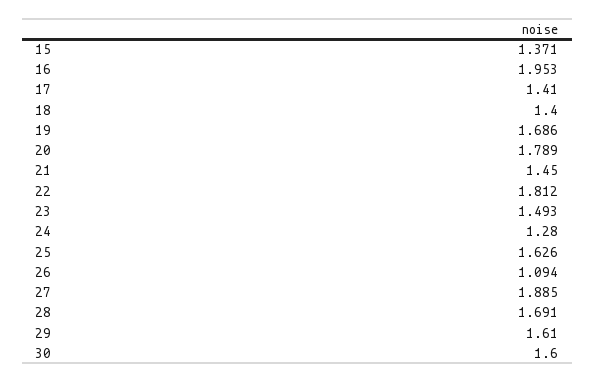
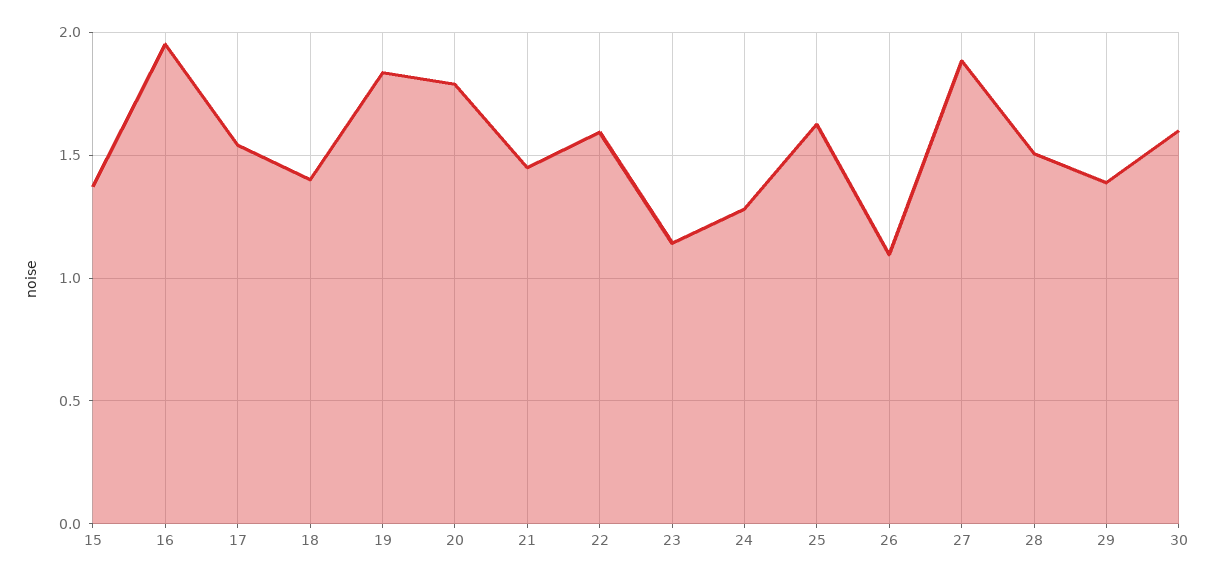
  {
    "15": 1.371,
    "16": 1.953,
-   "17": 1.41,
+   "17": 1.55,
    "18": 1.4,
-   "19": 1.686,
+   "19": 1.85,
    "20": 1.789,
    "21": 1.45,
-   "22": 1.812,
+   "22": 1.6,
-   "23": 1.493,
+   "23": 1.15,
    "24": 1.28,
    "25": 1.626,
    "26": 1.094,
    "27": 1.885,
-   "28": 1.691,
+   "28": 1.5,
-   "29": 1.61,
+   "29": 1.4,
    "30": 1.6
  }

